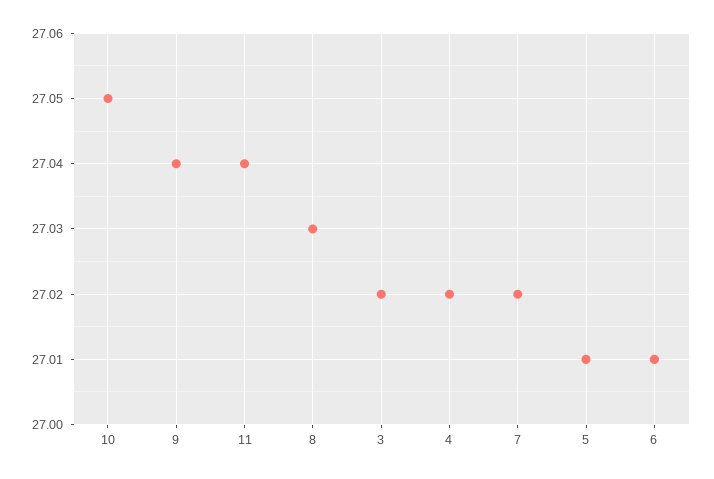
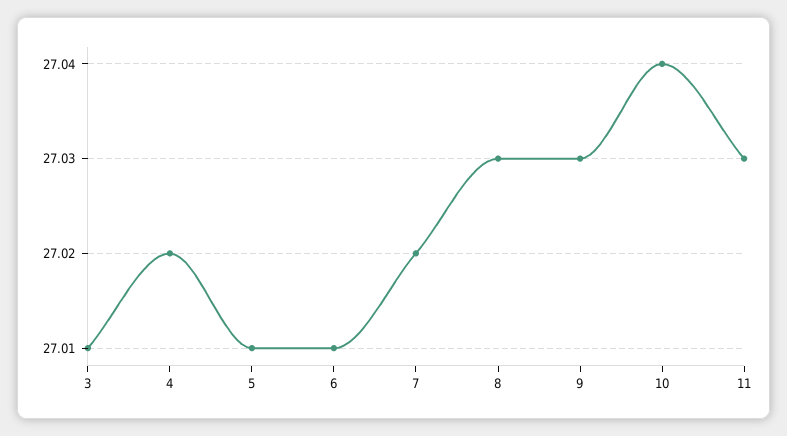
  {
-   "10": 27.05,
+   "10": 27.04,
-   "9": 27.04,
+   "9": 27.03,
-   "11": 27.04,
+   "11": 27.03,
    "8": 27.03,
-   "3": 27.02,
+   "3": 27.01,
    "4": 27.02,
    "7": 27.02,
    "5": 27.01,
    "6": 27.01
  }

